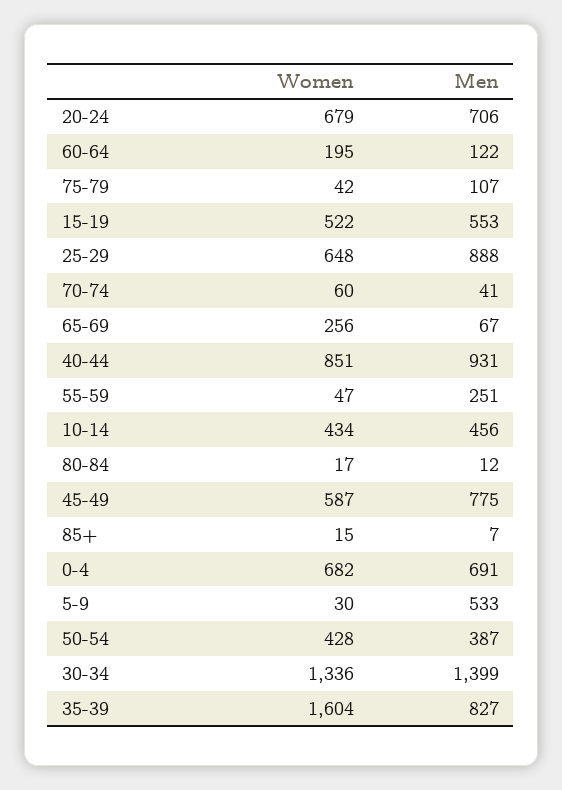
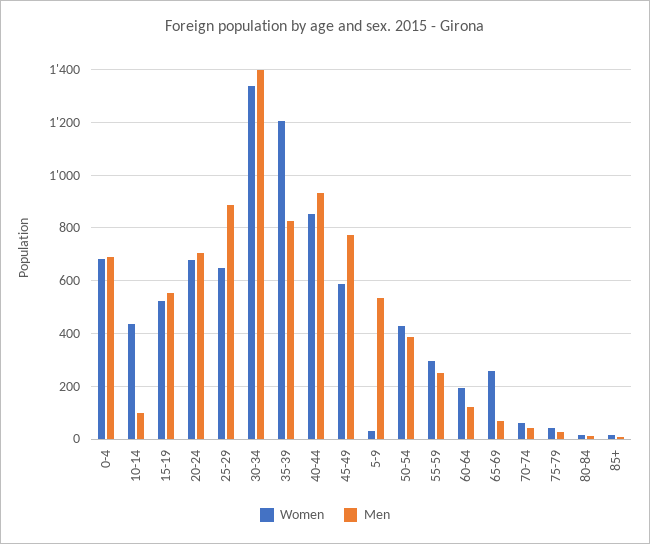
  {
    "Women": {
      "20-24": 679,
      "60-64": 195,
      "75-79": 42,
      "15-19": 522,
      "25-29": 648,
      "70-74": 60,
      "65-69": 256,
      "40-44": 851,
-     "55-59": 47,
+     "55-59": 300,
      "10-14": 434,
      "80-84": 17,
      "45-49": 587,
      "85+": 15,
      "0-4": 682,
      "5-9": 30,
      "50-54": 428,
      "30-34": 1336,
-     "35-39": 1604
+     "35-39": 1200
    },
    "Men": {
      "20-24": 706,
      "60-64": 122,
-     "75-79": 107,
+     "75-79": 25,
      "15-19": 553,
      "25-29": 888,
      "70-74": 41,
      "65-69": 67,
      "40-44": 931,
      "55-59": 251,
-     "10-14": 456,
+     "10-14": 100,
      "80-84": 12,
      "45-49": 775,
      "85+": 7,
      "0-4": 691,
      "5-9": 533,
      "50-54": 387,
      "30-34": 1399,
      "35-39": 827
    }
  }

